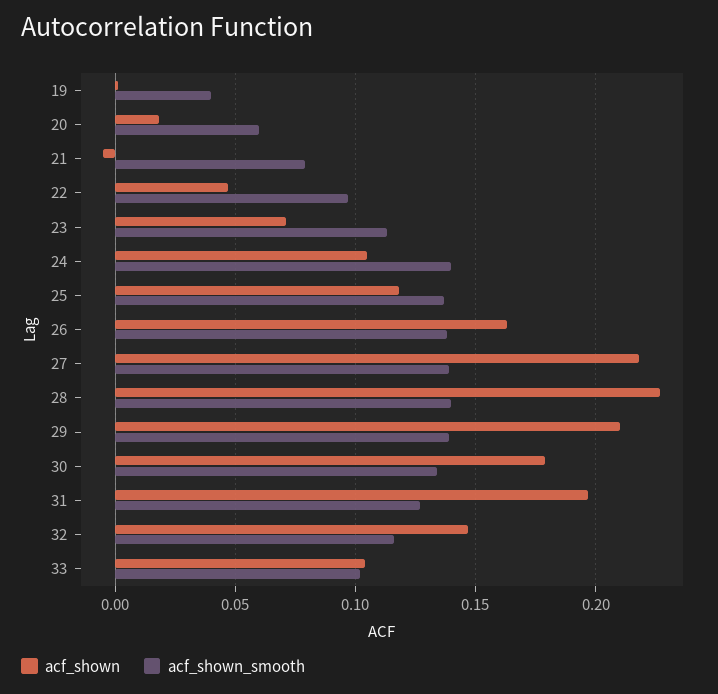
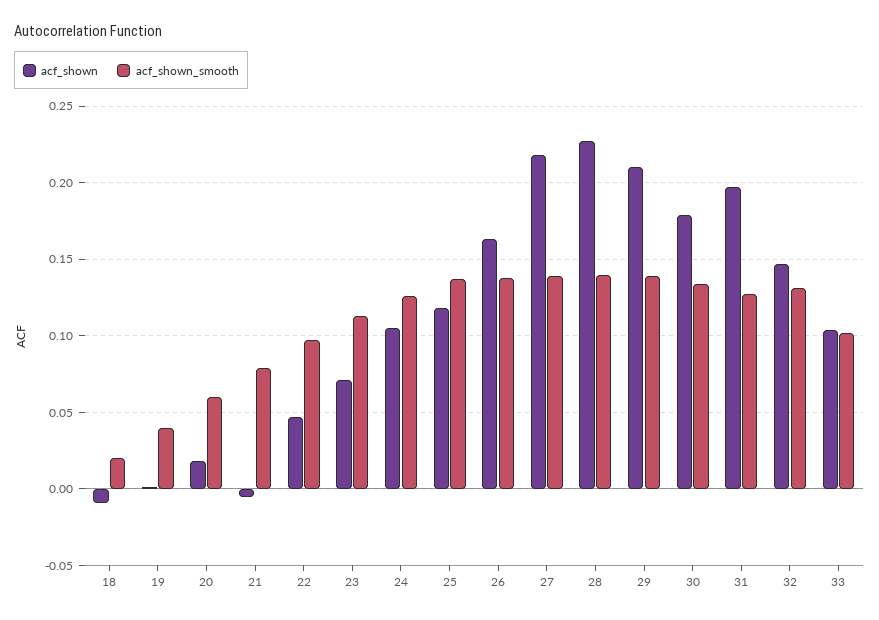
  {
    "acf_shown": {
      "19": 0,
      "20": 0.02,
      "21": -0.005,
      "22": 0.045,
      "23": 0.07,
      "24": 0.105,
      "25": 0.12,
      "26": 0.165,
      "27": 0.22,
      "28": 0.225,
      "29": 0.21,
      "30": 0.18,
      "31": 0.195,
      "32": 0.145,
-     "33": 0.105
+     "33": 0.105,
+     "18": -0.01
    },
    "acf_shown_smooth": {
      "19": 0.04,
      "20": 0.06,
      "21": 0.08,
      "22": 0.095,
      "23": 0.115,
-     "24": 0.14,
+     "24": 0.125,
      "25": 0.135,
      "26": 0.14,
      "27": 0.14,
      "28": 0.14,
      "29": 0.14,
      "30": 0.135,
      "31": 0.125,
-     "32": 0.115,
+     "32": 0.13,
-     "33": 0.1
+     "33": 0.1,
+     "18": 0.02
    }
  }

